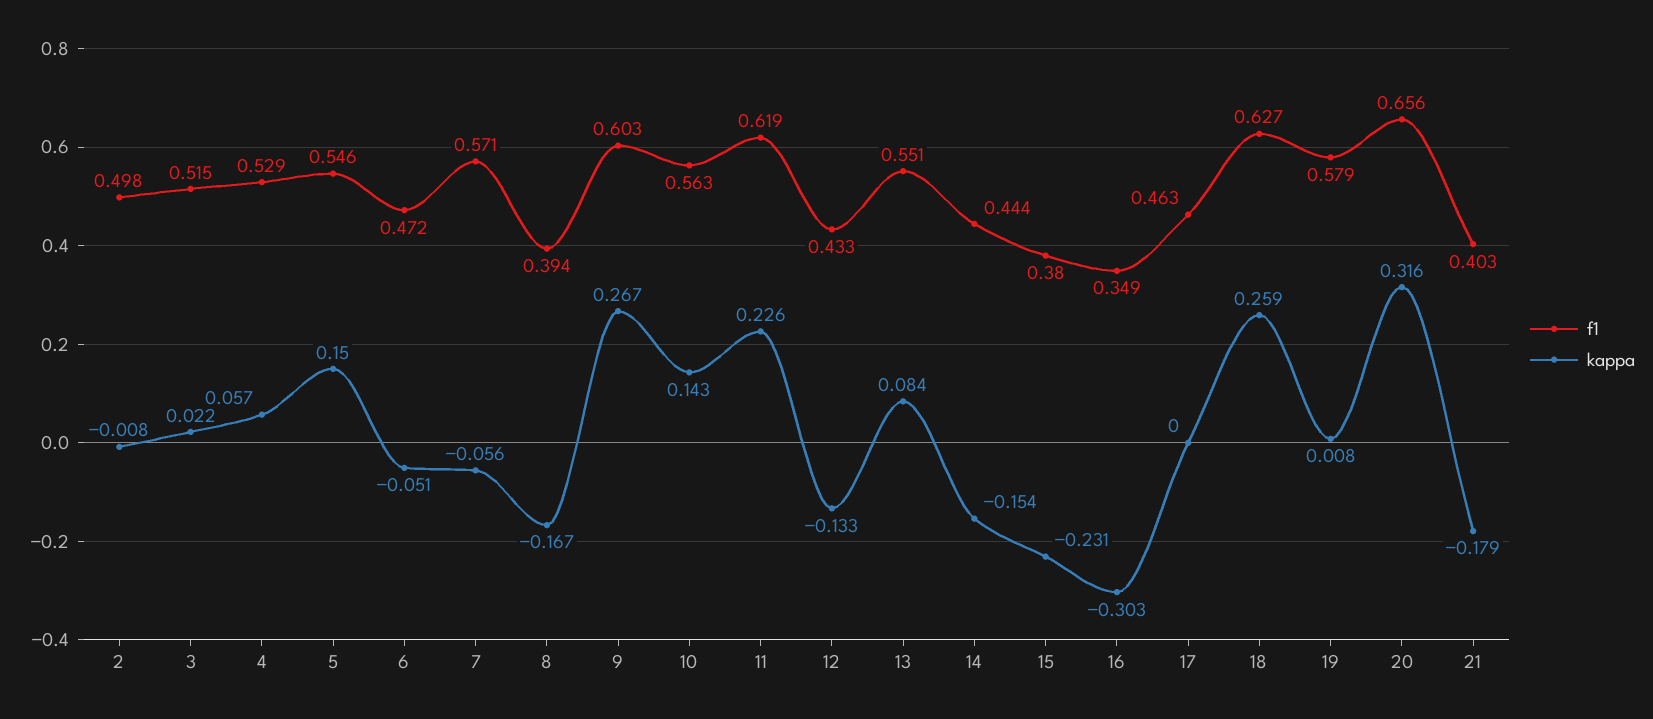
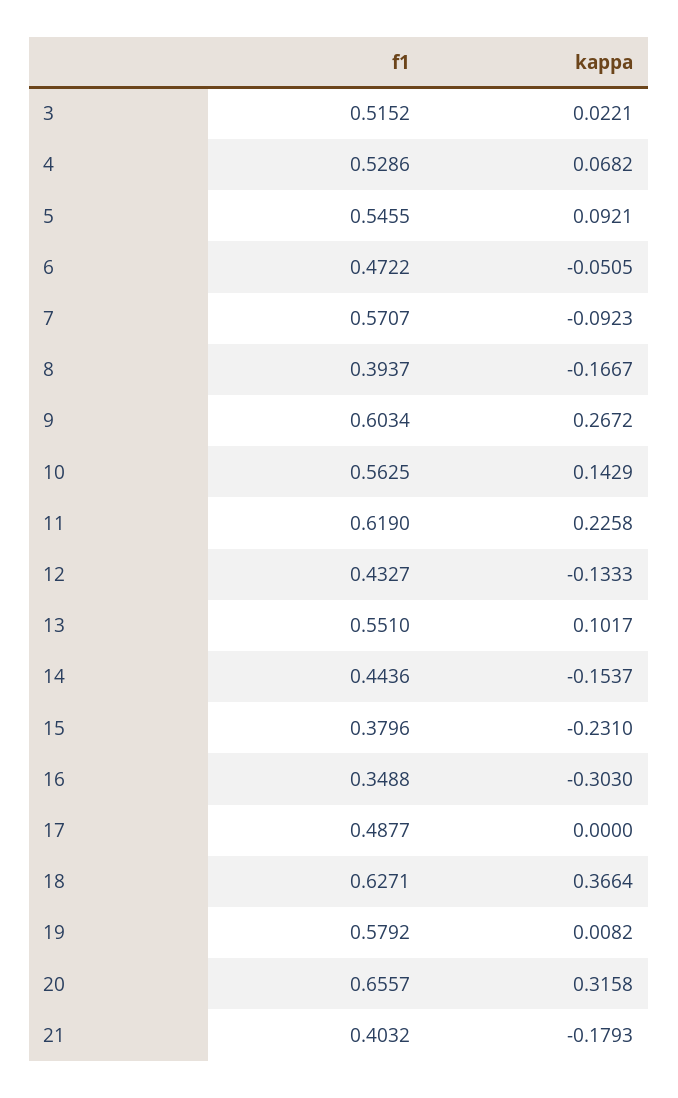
  {
    "f1": {
-     "2": 0.498,
      "3": 0.5152,
      "4": 0.5286,
      "5": 0.5455,
      "6": 0.4722,
      "7": 0.5707,
      "8": 0.3937,
      "9": 0.6034,
      "10": 0.5625,
      "11": 0.619,
      "12": 0.4327,
      "13": 0.551,
      "14": 0.4436,
      "15": 0.3796,
      "16": 0.3488,
-     "17": 0.463,
+     "17": 0.4877,
      "18": 0.6271,
      "19": 0.5792,
      "20": 0.6557,
      "21": 0.4032
    },
    "kappa": {
-     "2": -0.008,
      "3": 0.0221,
-     "4": 0.057,
+     "4": 0.0682,
-     "5": 0.15,
+     "5": 0.0921,
      "6": -0.0505,
-     "7": -0.056,
+     "7": -0.0923,
      "8": -0.1667,
      "9": 0.2672,
      "10": 0.1429,
      "11": 0.2258,
      "12": -0.1333,
-     "13": 0.084,
+     "13": 0.1017,
      "14": -0.1537,
      "15": -0.231,
      "16": -0.303,
      "17": 0,
-     "18": 0.259,
+     "18": 0.3664,
      "19": 0.0082,
      "20": 0.3158,
      "21": -0.1793
    }
  }

